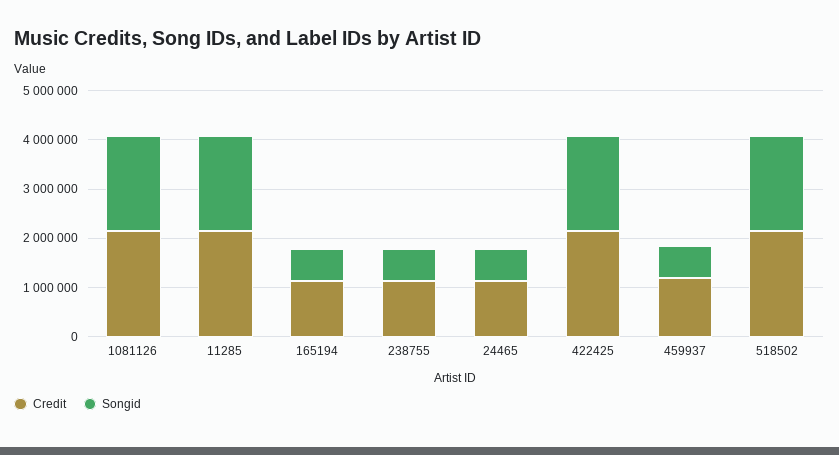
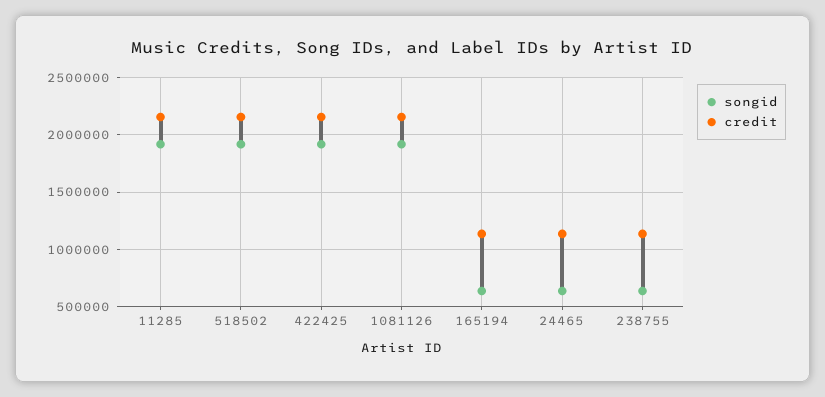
  {
    "Credit": {
      "1081126": 2200000,
      "11285": 2200000,
      "165194": 1100000,
      "238755": 1100000,
      "24465": 1100000,
      "422425": 2200000,
-     "459937": 1200000,
      "518502": 2200000
    },
    "Songid": {
      "1081126": 1900000,
      "11285": 1900000,
      "165194": 600000,
      "238755": 600000,
      "24465": 600000,
      "422425": 1900000,
-     "459937": 600000,
      "518502": 1900000
    }
  }

